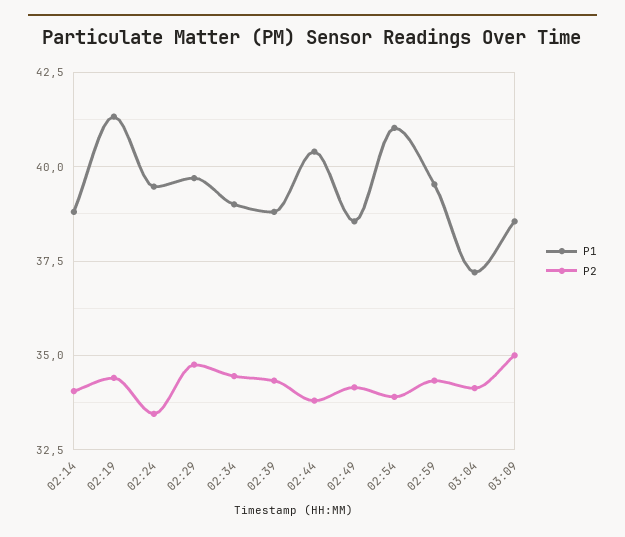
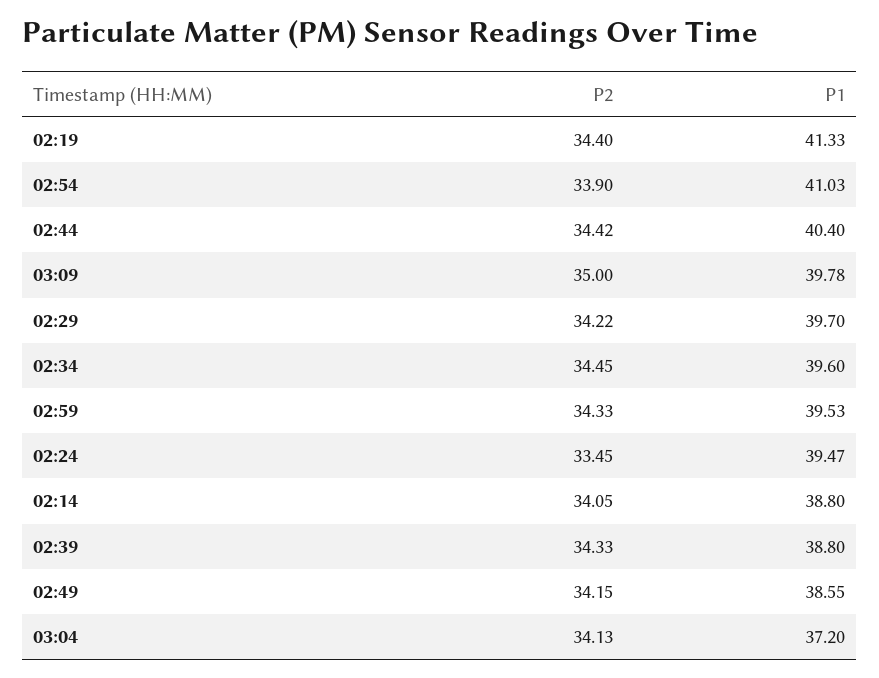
  {
    "P1": {
      "02:14": 38.8,
      "02:19": 41.33,
      "02:24": 39.47,
      "02:29": 39.7,
-     "02:34": 39,
+     "02:34": 39.6,
      "02:39": 38.8,
      "02:44": 40.4,
      "02:49": 38.55,
      "02:54": 41.03,
      "02:59": 39.53,
      "03:04": 37.2,
-     "03:09": 38.5
+     "03:09": 39.78
    },
    "P2": {
      "02:14": 34.05,
      "02:19": 34.4,
      "02:24": 33.45,
-     "02:29": 34.75,
+     "02:29": 34.22,
      "02:34": 34.45,
      "02:39": 34.33,
-     "02:44": 33.75,
+     "02:44": 34.42,
      "02:49": 34.15,
      "02:54": 33.9,
      "02:59": 34.33,
      "03:04": 34.13,
      "03:09": 35
    }
  }

